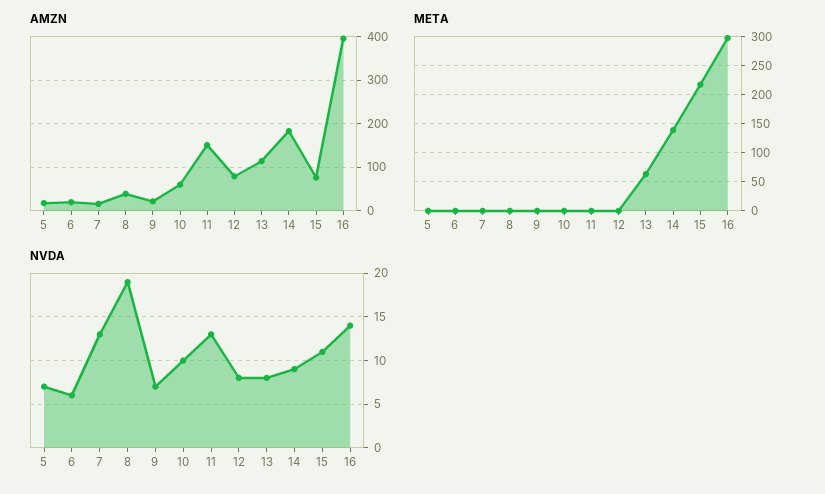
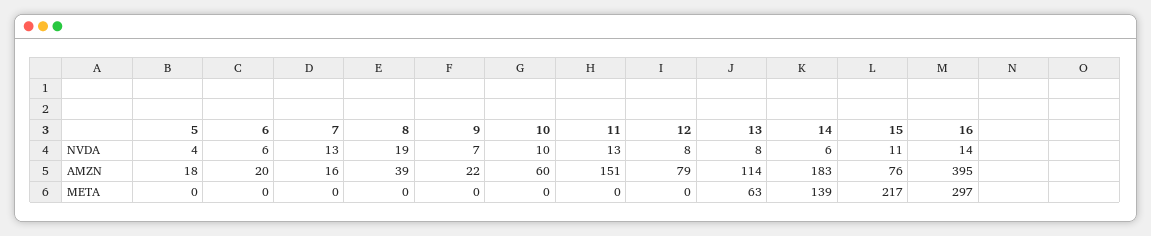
  {
    "AMZN": {
      "5": 18,
      "6": 20,
      "7": 16,
      "8": 39,
      "9": 22,
      "10": 60,
      "11": 151,
      "12": 79,
      "13": 114,
      "14": 183,
      "15": 76,
      "16": 395
    },
    "META": {
      "5": 0,
      "6": 0,
      "7": 0,
      "8": 0,
      "9": 0,
      "10": 0,
      "11": 0,
      "12": 0,
      "13": 63,
      "14": 139,
      "15": 217,
      "16": 297
    },
    "NVDA": {
-     "5": 7,
+     "5": 4,
      "6": 6,
      "7": 13,
      "8": 19,
      "9": 7,
      "10": 10,
      "11": 13,
      "12": 8,
      "13": 8,
-     "14": 9,
+     "14": 6,
      "15": 11,
      "16": 14
    }
  }

